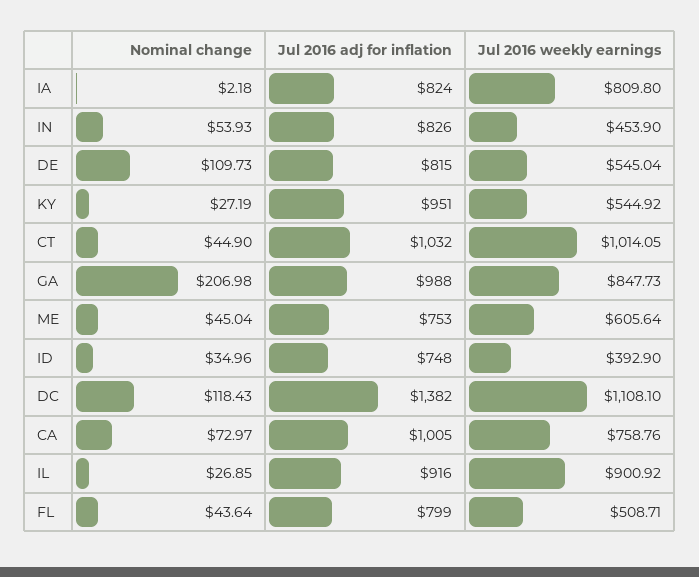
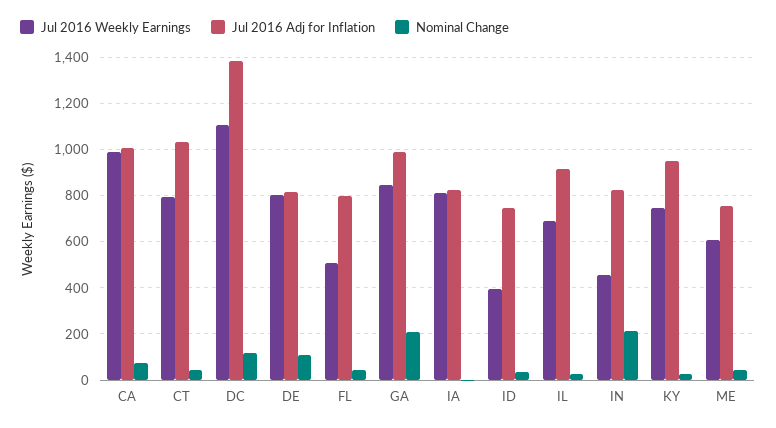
  {
    "Nominal change": {
      "IA": 2.18,
-     "IN": 53.93,
+     "IN": 200,
      "DE": 109.73,
      "KY": 27.19,
      "CT": 44.9,
      "GA": 206.98,
      "ME": 45.04,
      "ID": 34.96,
      "DC": 118.43,
      "CA": 72.97,
      "IL": 26.85,
      "FL": 43.64
    },
    "Jul 2016 adj for inflation": {
      "IA": 824,
      "IN": 826,
      "DE": 815,
      "KY": 951,
      "CT": 1032,
      "GA": 988,
      "ME": 753,
      "ID": 748,
      "DC": 1382,
      "CA": 1005,
      "IL": 916,
      "FL": 799
    },
    "Jul 2016 weekly earnings": {
      "IA": 809.8,
      "IN": 453.9,
-     "DE": 545.04,
+     "DE": 800,
-     "KY": 544.92,
+     "KY": 750,
-     "CT": 1014.05,
+     "CT": 800,
      "GA": 847.73,
      "ME": 605.64,
      "ID": 392.9,
      "DC": 1108.1,
-     "CA": 758.76,
+     "CA": 1000,
-     "IL": 900.92,
+     "IL": 700,
      "FL": 508.71
    }
  }

